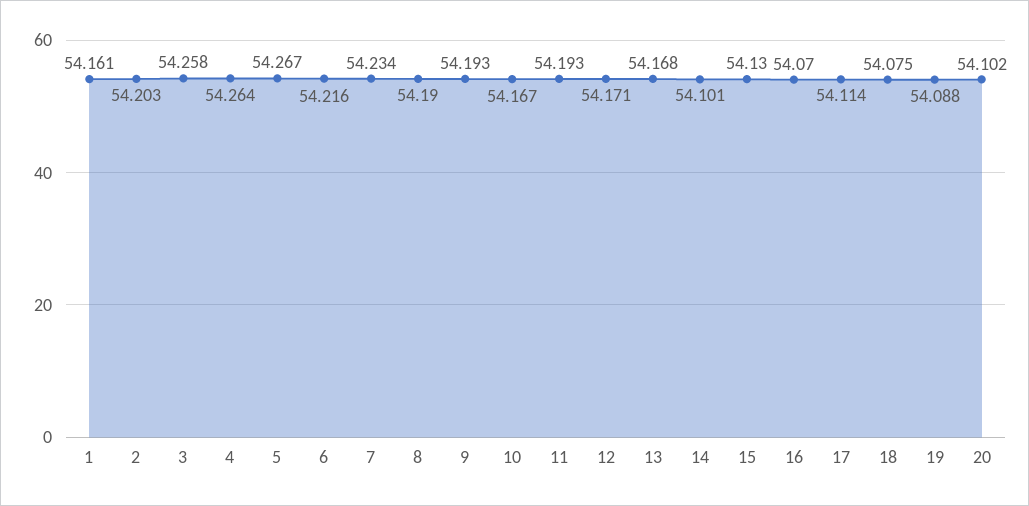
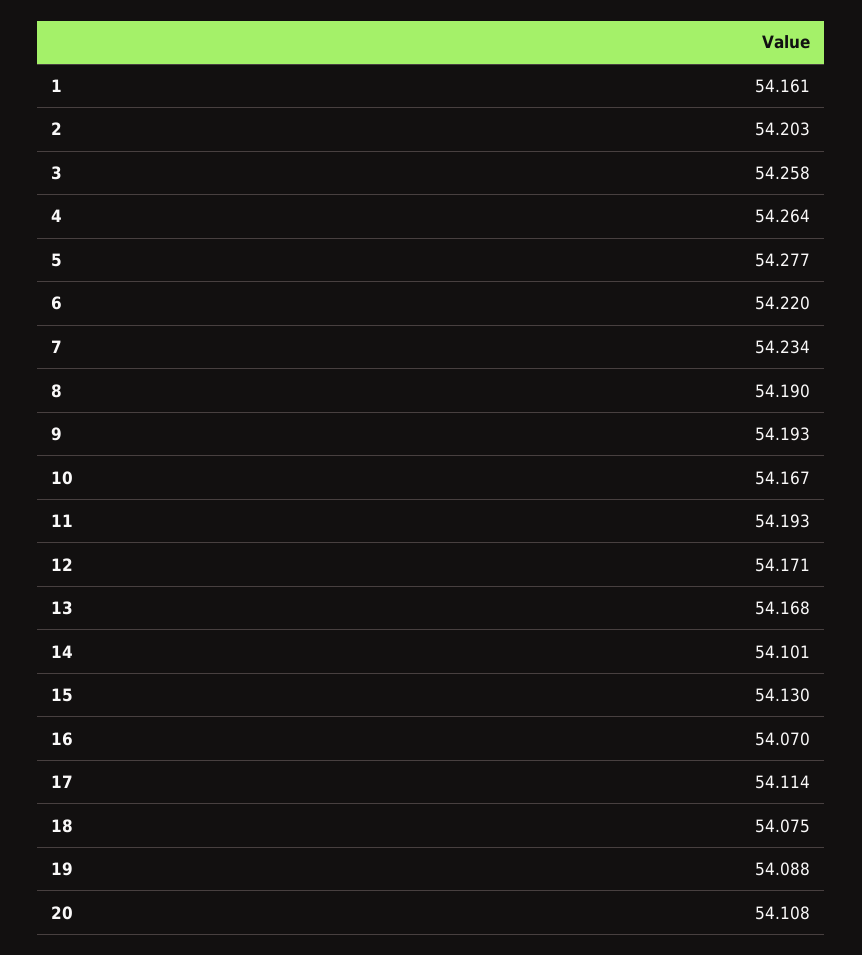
  {
    "1": 54.161,
    "2": 54.203,
    "3": 54.258,
    "4": 54.264,
-   "5": 54.267,
+   "5": 54.277,
-   "6": 54.216,
+   "6": 54.22,
    "7": 54.234,
    "8": 54.19,
    "9": 54.193,
    "10": 54.167,
    "11": 54.193,
    "12": 54.171,
    "13": 54.168,
    "14": 54.101,
    "15": 54.13,
    "16": 54.07,
    "17": 54.114,
    "18": 54.075,
    "19": 54.088,
-   "20": 54.102
+   "20": 54.108
  }

